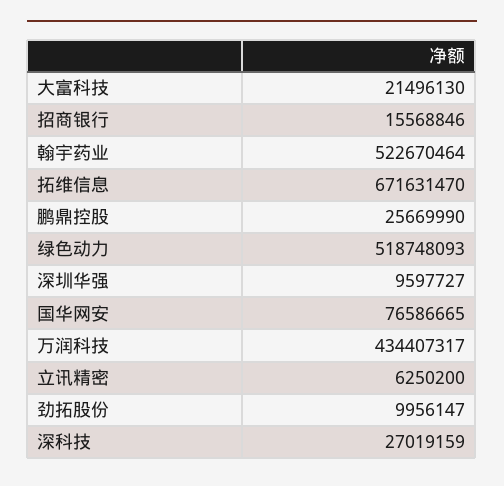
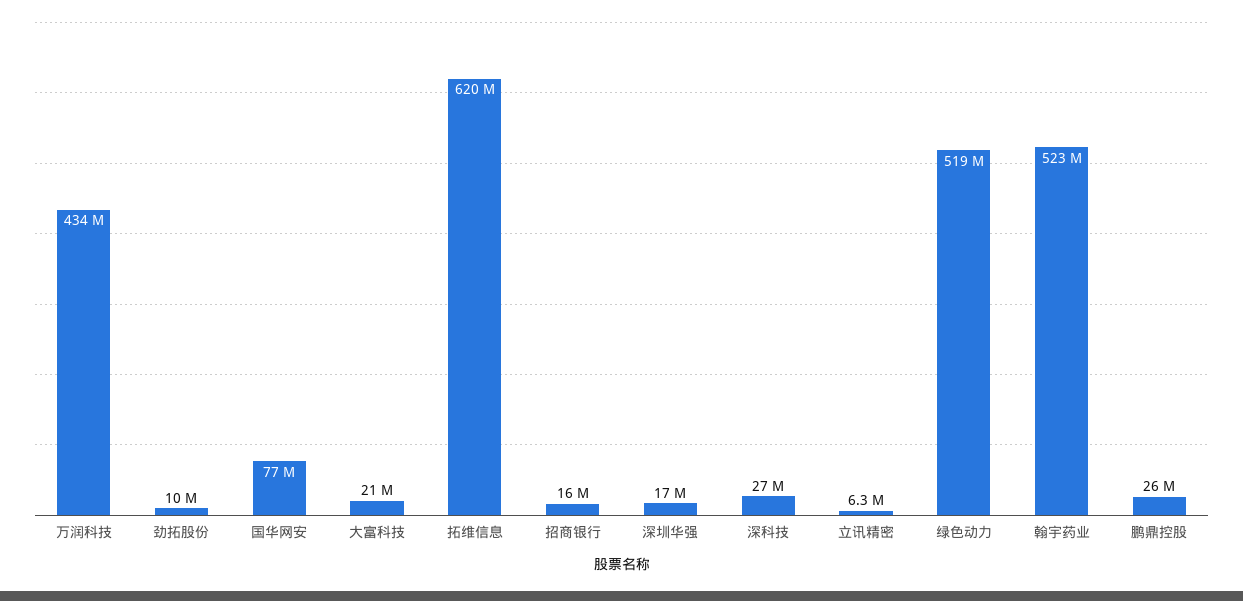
  {
    "大富科技": 21496130,
    "招商银行": 15568846,
    "翰宇药业": 522670464,
-   "拓维信息": 671631470,
+   "拓维信息": 620000000,
    "鹏鼎控股": 25669990,
    "绿色动力": 518748093,
-   "深圳华强": 9597727,
+   "深圳华强": 17000000,
    "国华网安": 76586665,
    "万润科技": 434407317,
    "立讯精密": 6250200,
    "劲拓股份": 9956147,
    "深科技": 27019159
  }

